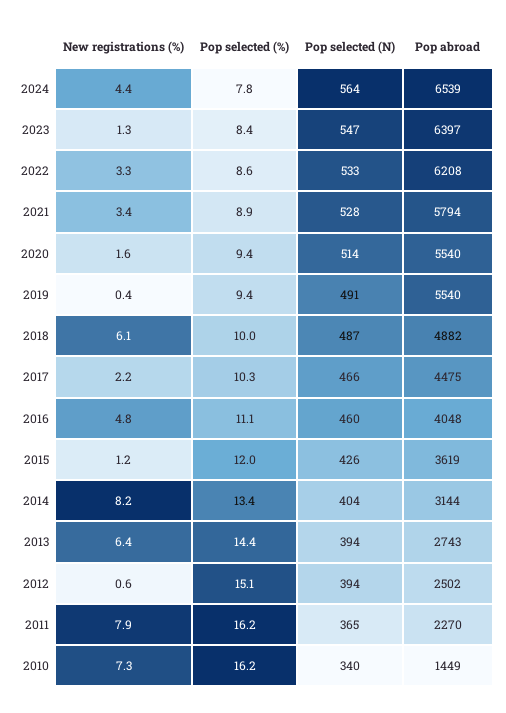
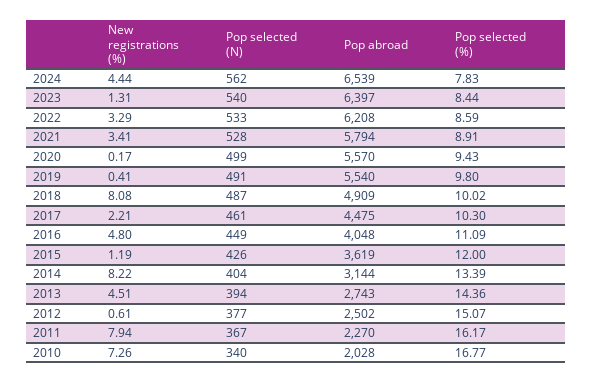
  {
    "New registrations (%)": {
      "2024": 4.44,
      "2023": 1.31,
      "2022": 3.29,
      "2021": 3.41,
-     "2020": 1.6,
+     "2020": 0.17,
      "2019": 0.41,
-     "2018": 6.1,
+     "2018": 8.08,
      "2017": 2.21,
      "2016": 4.8,
      "2015": 1.19,
      "2014": 8.22,
-     "2013": 6.4,
+     "2013": 4.51,
      "2012": 0.61,
      "2011": 7.94,
      "2010": 7.26
    },
    "Pop selected (%)": {
      "2024": 7.83,
      "2023": 8.44,
      "2022": 8.59,
      "2021": 8.91,
      "2020": 9.43,
-     "2019": 9.4,
+     "2019": 9.8,
      "2018": 10.02,
      "2017": 10.3,
      "2016": 11.09,
      "2015": 12,
      "2014": 13.39,
      "2013": 14.36,
      "2012": 15.07,
      "2011": 16.17,
-     "2010": 16.2
+     "2010": 16.77
    },
    "Pop selected (N)": {
-     "2024": 564,
+     "2024": 562,
-     "2023": 547,
+     "2023": 540,
      "2022": 533,
      "2021": 528,
-     "2020": 514,
+     "2020": 499,
      "2019": 491,
      "2018": 487,
-     "2017": 466,
+     "2017": 461,
-     "2016": 460,
+     "2016": 449,
      "2015": 426,
      "2014": 404,
      "2013": 394,
-     "2012": 394,
+     "2012": 377,
-     "2011": 365,
+     "2011": 367,
      "2010": 340
    },
    "Pop abroad": {
      "2024": 6539,
      "2023": 6397,
      "2022": 6208,
      "2021": 5794,
-     "2020": 5540,
+     "2020": 5570,
      "2019": 5540,
-     "2018": 4882,
+     "2018": 4909,
      "2017": 4475,
      "2016": 4048,
      "2015": 3619,
      "2014": 3144,
      "2013": 2743,
      "2012": 2502,
      "2011": 2270,
-     "2010": 1449
+     "2010": 2028
    }
  }

